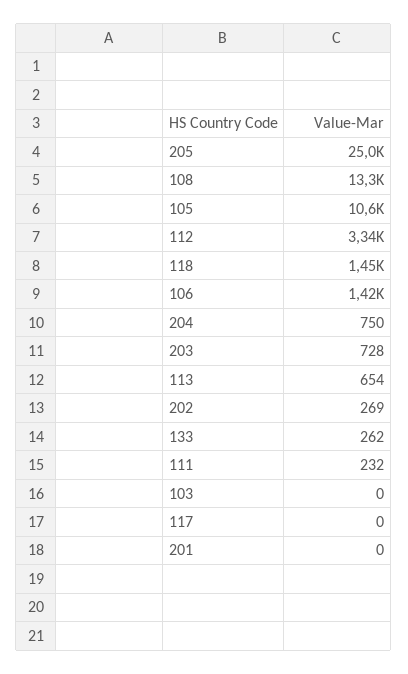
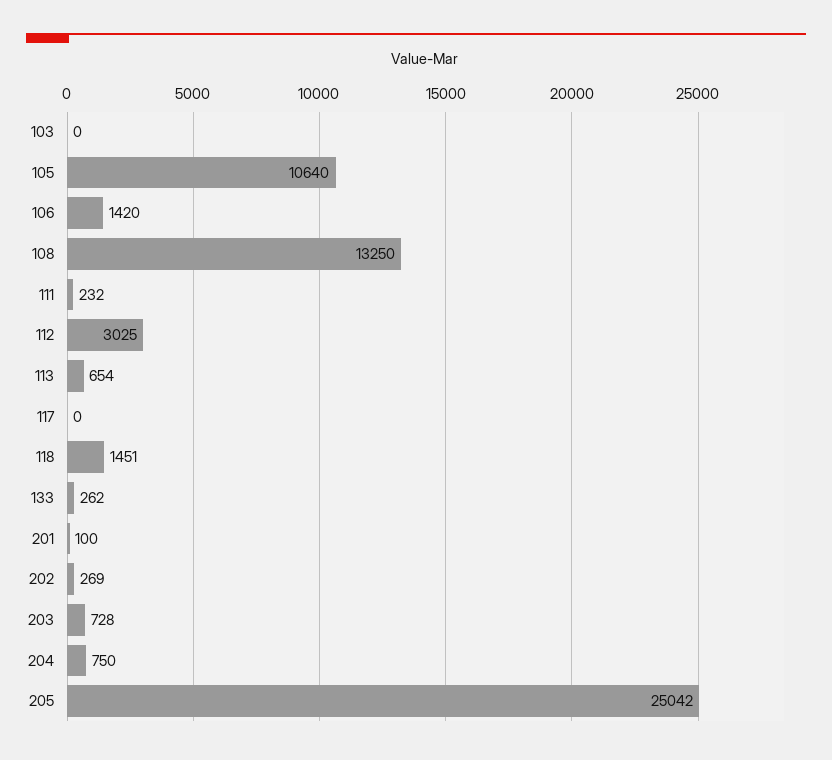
  {
    "205": 25042,
    "108": 13250,
    "105": 10640,
-   "112": 3340,
+   "112": 3025,
    "118": 1451,
    "106": 1420,
    "204": 750,
    "203": 728,
    "113": 654,
    "202": 269,
    "133": 262,
    "111": 232,
    "103": 0,
    "117": 0,
-   "201": 0
+   "201": 100
  }

